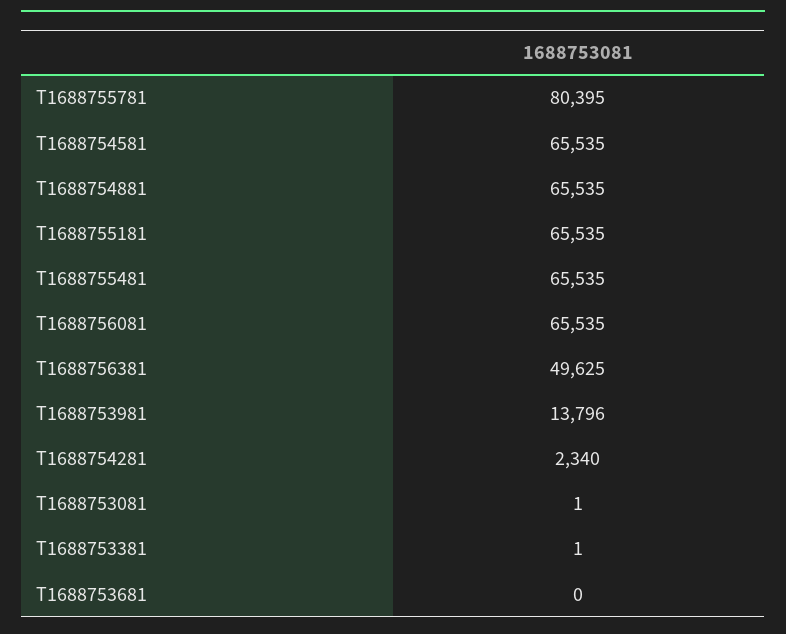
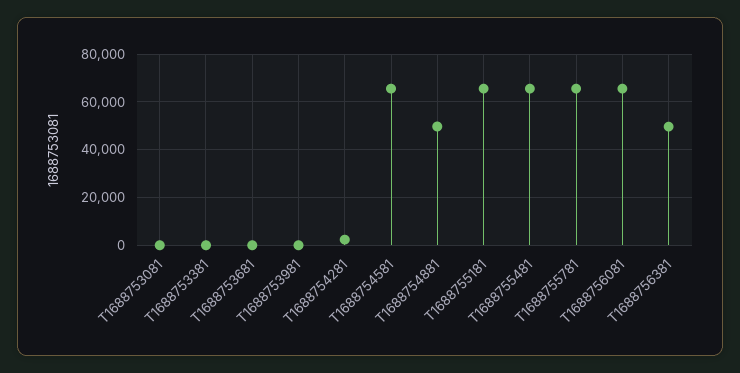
  {
-   "T1688755781": 80395,
+   "T1688755781": 65000,
    "T1688754581": 65535,
-   "T1688754881": 65535,
+   "T1688754881": 50000,
    "T1688755181": 65535,
    "T1688755481": 65535,
    "T1688756081": 65535,
    "T1688756381": 49625,
-   "T1688753981": 13796,
+   "T1688753981": 0,
    "T1688754281": 2340,
    "T1688753081": 1,
    "T1688753381": 1,
    "T1688753681": 0
  }

